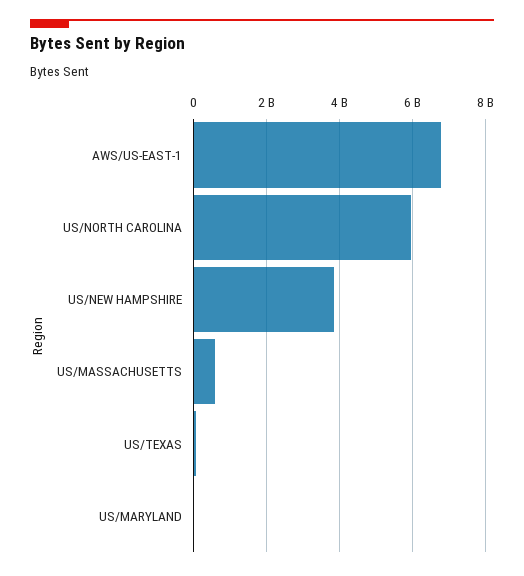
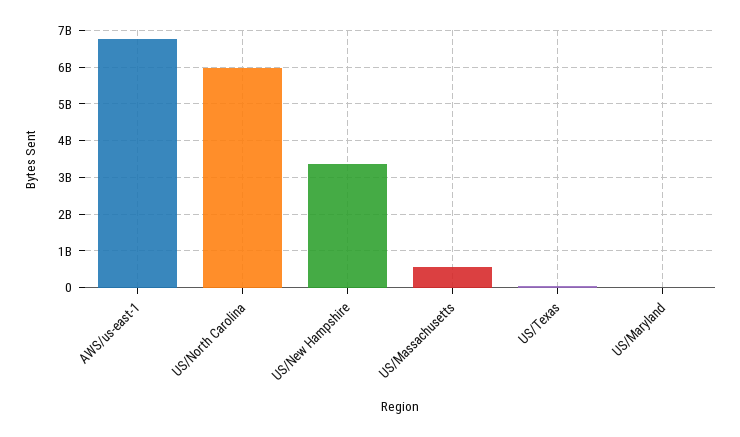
  {
    "AWS/US-EAST-1": 6800000000,
    "US/NORTH CAROLINA": 6000000000,
-   "US/NEW HAMPSHIRE": 3800000000,
+   "US/NEW HAMPSHIRE": 3400000000,
    "US/MASSACHUSETTS": 600000000,
    "US/TEXAS": 0,
    "US/MARYLAND": 0
  }

